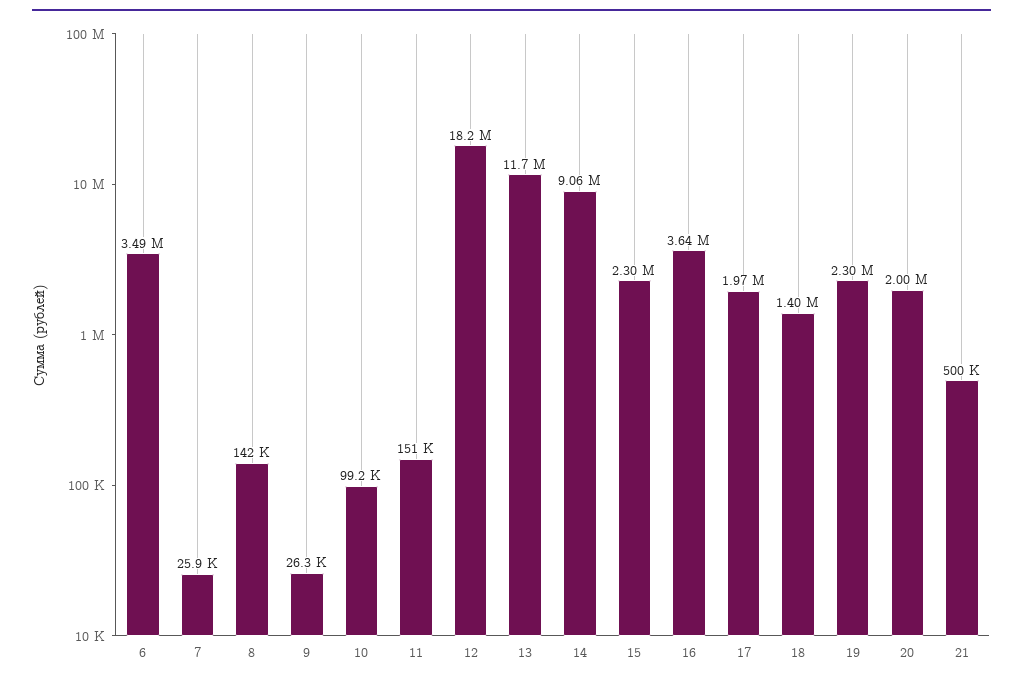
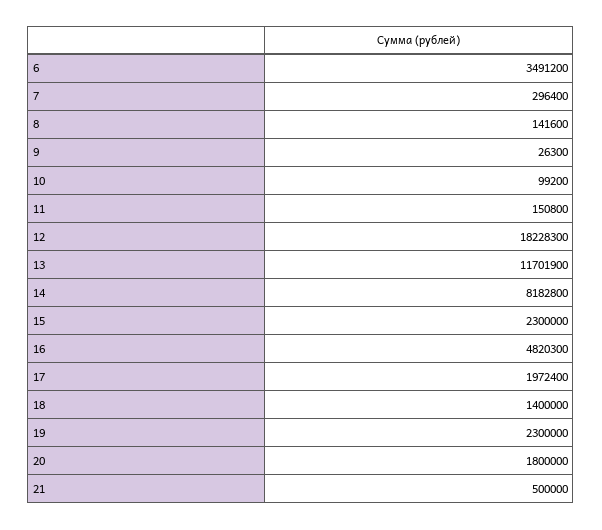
  {
    "6": 3491200,
-   "7": 25900,
+   "7": 296400,
    "8": 141600,
    "9": 26300,
    "10": 99200,
    "11": 150800,
    "12": 18228300,
    "13": 11701900,
-   "14": 9060000,
+   "14": 8182800,
    "15": 2300000,
-   "16": 3640000,
+   "16": 4820300,
    "17": 1972400,
    "18": 1400000,
    "19": 2300000,
-   "20": 2000000,
+   "20": 1800000,
    "21": 500000
  }

